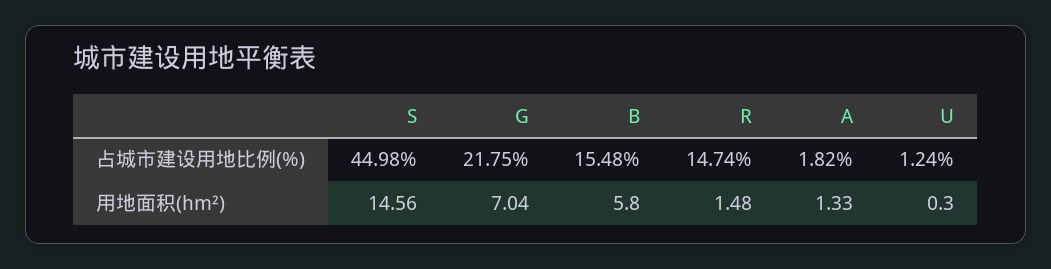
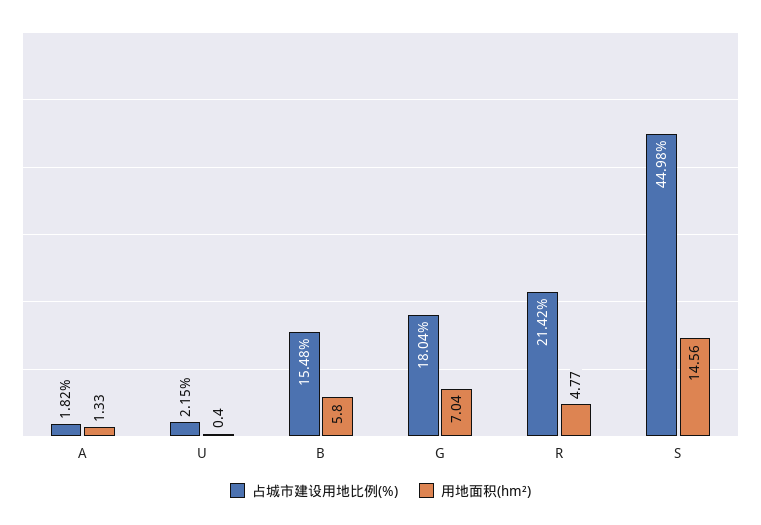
  {
    "占城市建设用地比例(%)": {
      "S": 44.98,
-     "G": 21.75,
+     "G": 18.04,
      "B": 15.48,
-     "R": 14.74,
+     "R": 21.42,
      "A": 1.82,
-     "U": 1.24
+     "U": 2.15
    },
    "用地面积(hm²)": {
      "S": 14.56,
      "G": 7.04,
      "B": 5.8,
-     "R": 1.48,
+     "R": 4.77,
      "A": 1.33,
-     "U": 0.3
+     "U": 0.4
    }
  }

